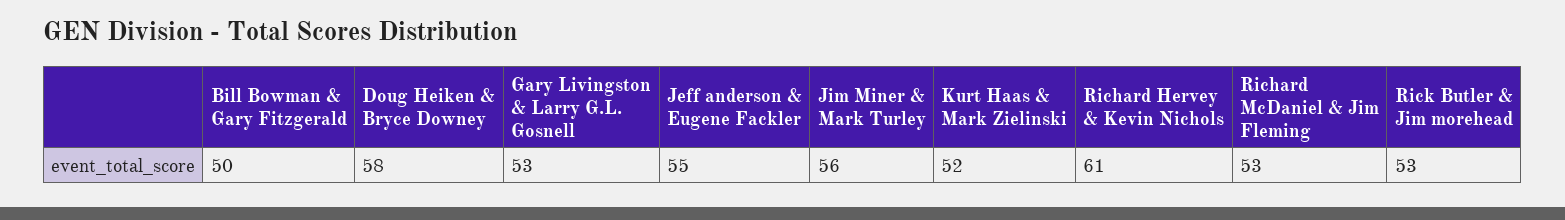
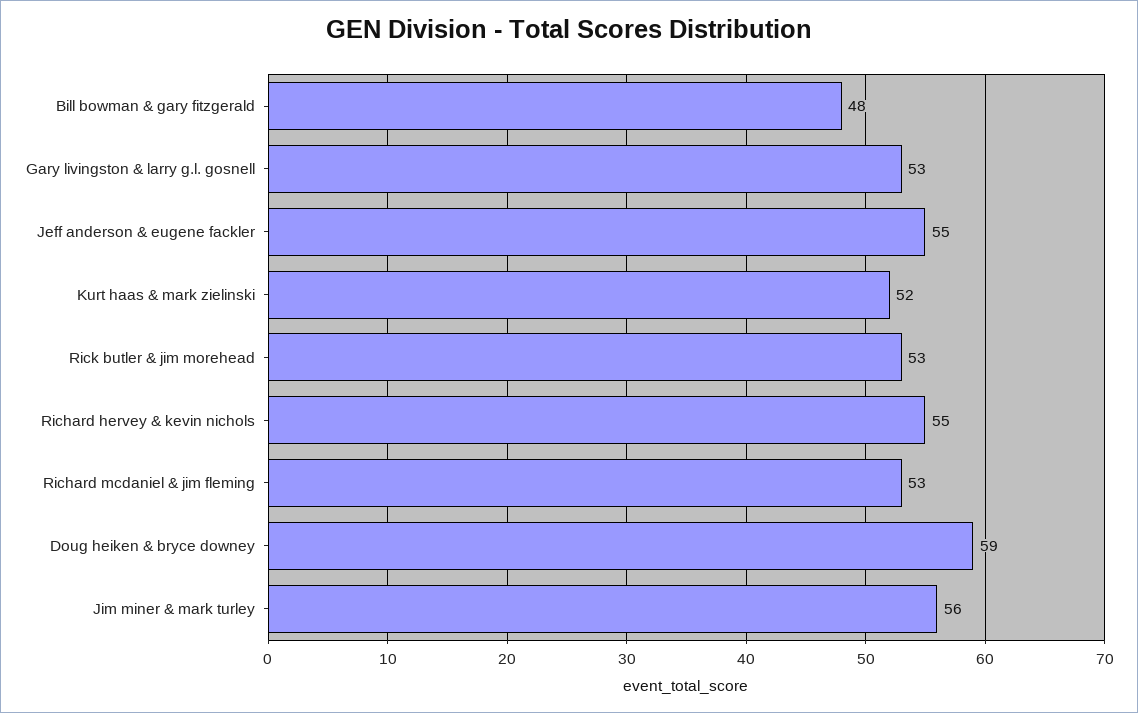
  {
-   "Bill Bowman & Gary Fitzgerald": 50,
+   "Bill Bowman & Gary Fitzgerald": 48,
-   "Doug Heiken & Bryce Downey": 58,
+   "Doug Heiken & Bryce Downey": 59,
    "Gary Livingston & Larry G.L. Gosnell": 53,
    "Jeff anderson & Eugene Fackler": 55,
    "Jim Miner & Mark Turley": 56,
    "Kurt Haas & Mark Zielinski": 52,
-   "Richard Hervey & Kevin Nichols": 61,
+   "Richard Hervey & Kevin Nichols": 55,
    "Richard McDaniel & Jim Fleming": 53,
    "Rick Butler & Jim morehead": 53
  }

